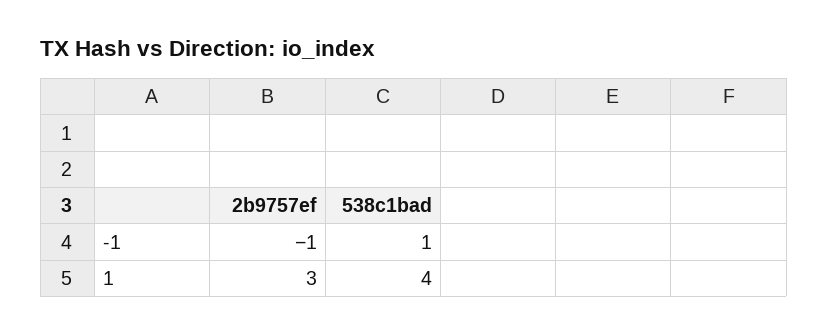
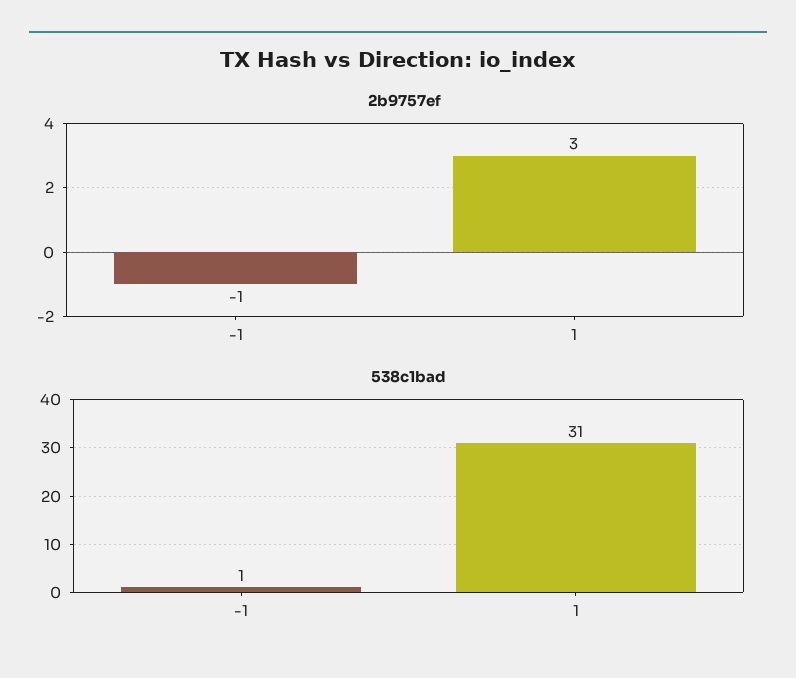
  {
    "2b9757ef": {
      "-1": -1,
      "1": 3
    },
    "538c1bad": {
      "-1": 1,
-     "1": 4
+     "1": 31
    }
  }

